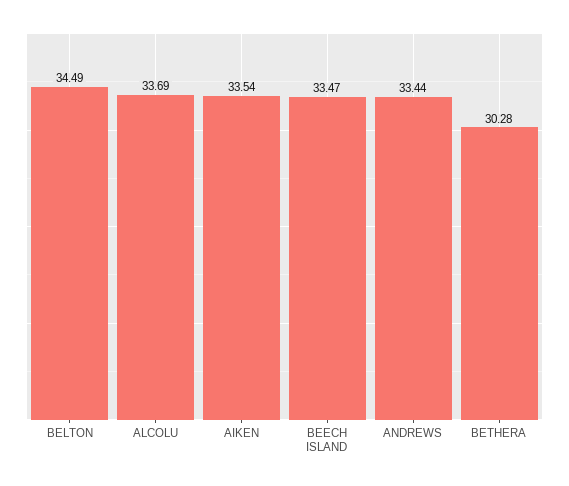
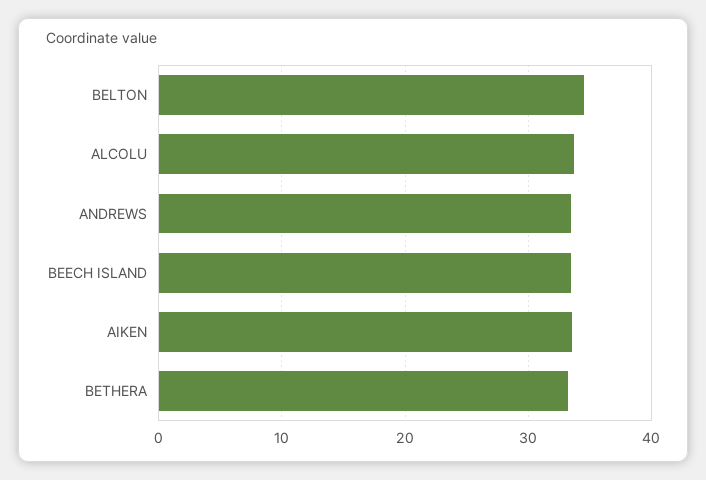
  {
    "BELTON": 34.49,
    "ALCOLU": 33.69,
    "AIKEN": 33.54,
    "BEECH ISLAND": 33.47,
    "ANDREWS": 33.44,
-   "BETHERA": 30.28
+   "BETHERA": 33
  }

